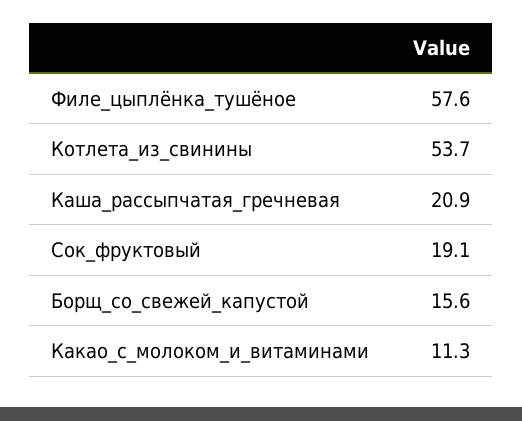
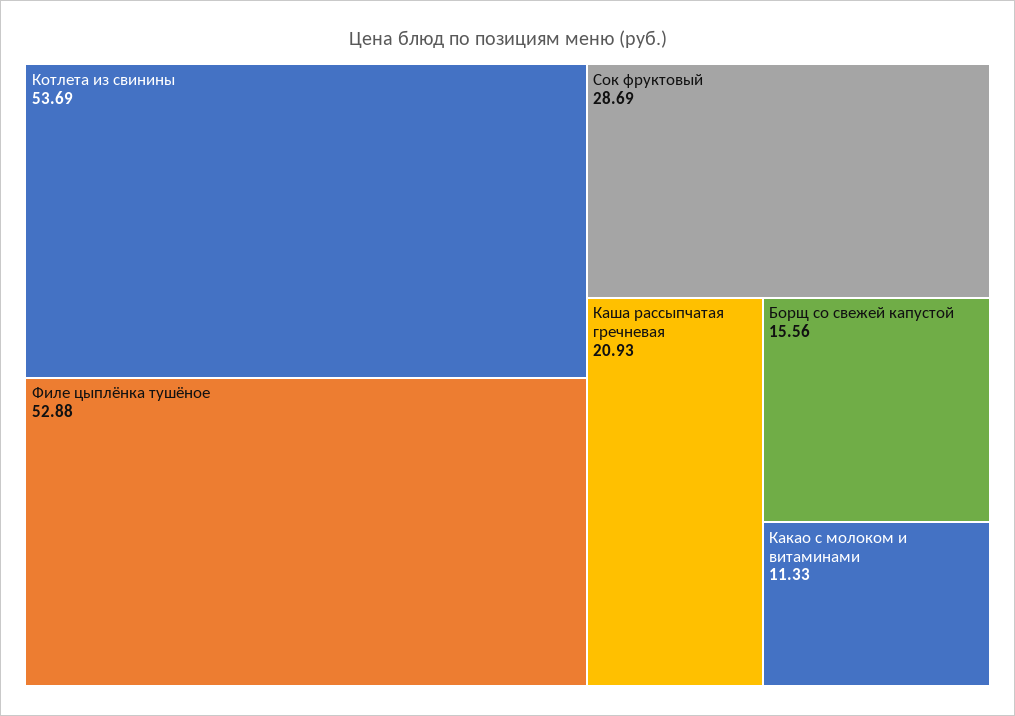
  {
-   "Филе_цыплёнка_тушёное": 57.6,
+   "Филе_цыплёнка_тушёное": 52.88,
    "Котлета_из_свинины": 53.69,
    "Каша_рассыпчатая_гречневая": 20.93,
-   "Сок_фруктовый": 19.1,
+   "Сок_фруктовый": 28.69,
    "Борщ_со_свежей_капустой": 15.56,
    "Какао_с_молоком_и_витаминами": 11.33
  }

